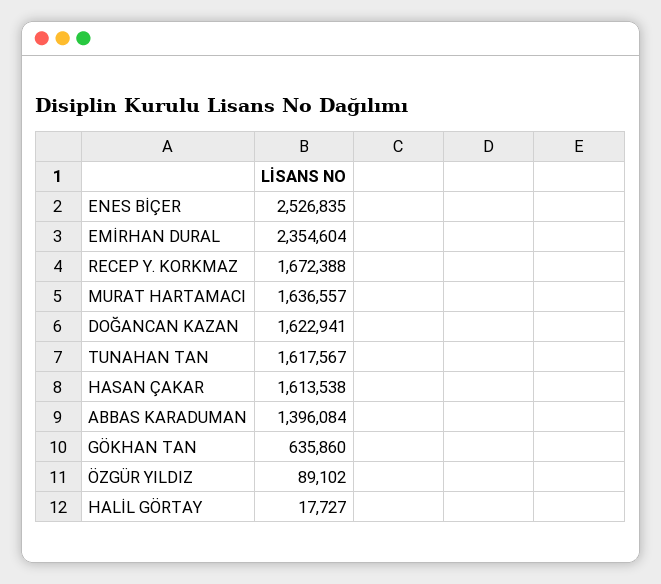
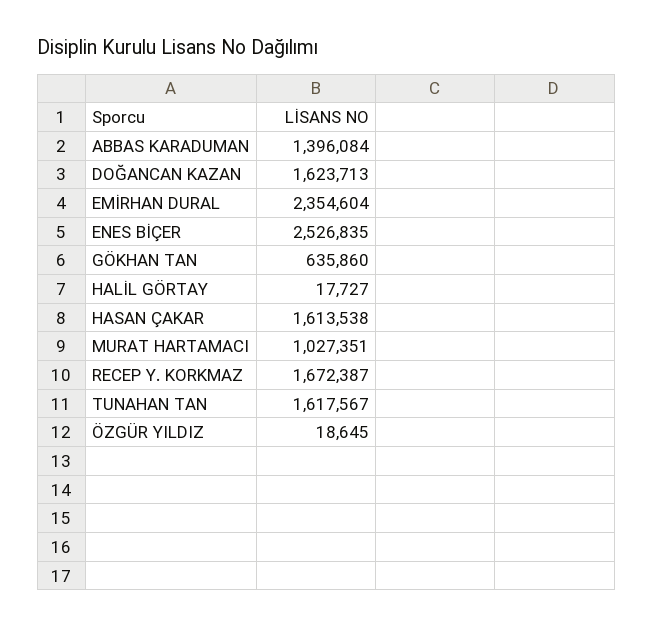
  {
    "ENES BİÇER": 2526835,
    "EMİRHAN DURAL": 2354604,
-   "RECEP Y. KORKMAZ": 1672388,
+   "RECEP Y. KORKMAZ": 1672387,
-   "MURAT HARTAMACI": 1636557,
+   "MURAT HARTAMACI": 1027351,
-   "DOĞANCAN KAZAN": 1622941,
+   "DOĞANCAN KAZAN": 1623713,
    "TUNAHAN TAN": 1617567,
    "HASAN ÇAKAR": 1613538,
    "ABBAS KARADUMAN": 1396084,
    "GÖKHAN TAN": 635860,
-   "ÖZGÜR YILDIZ": 89102,
+   "ÖZGÜR YILDIZ": 18645,
    "HALİL GÖRTAY": 17727
  }

